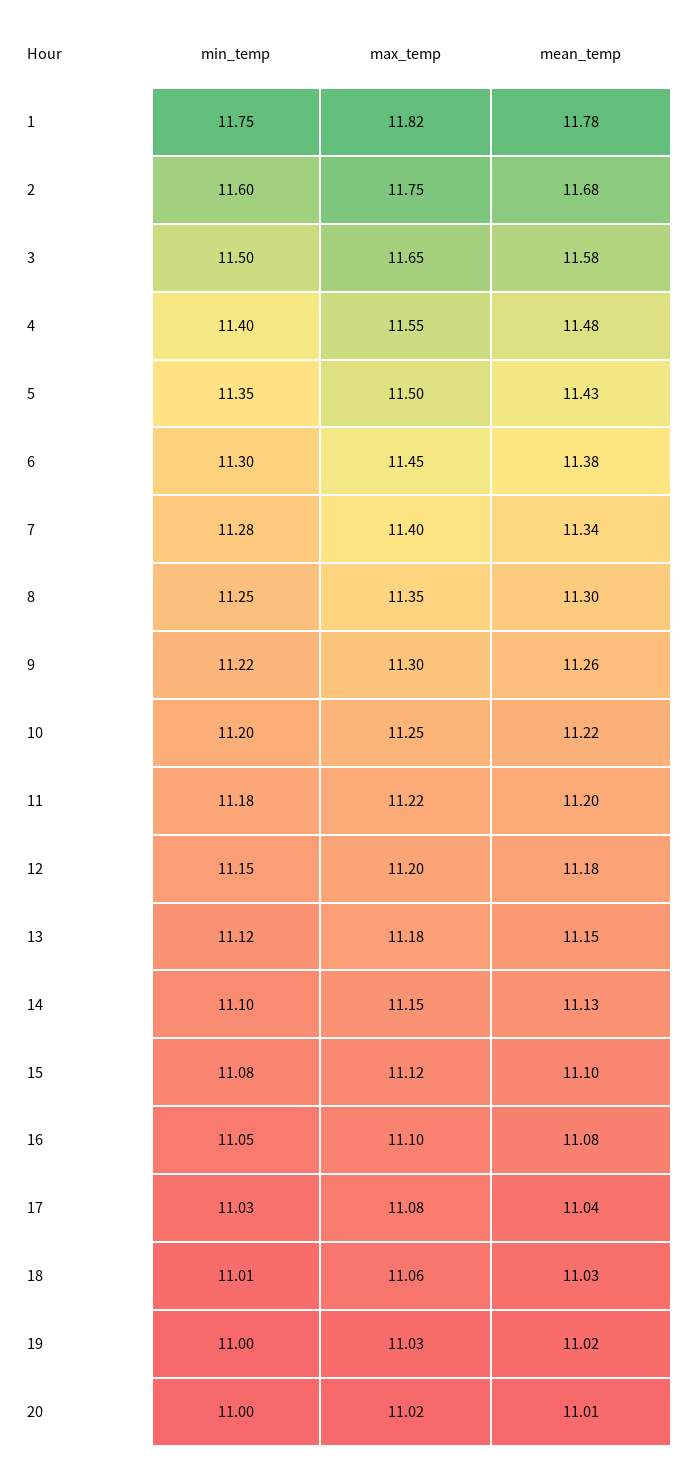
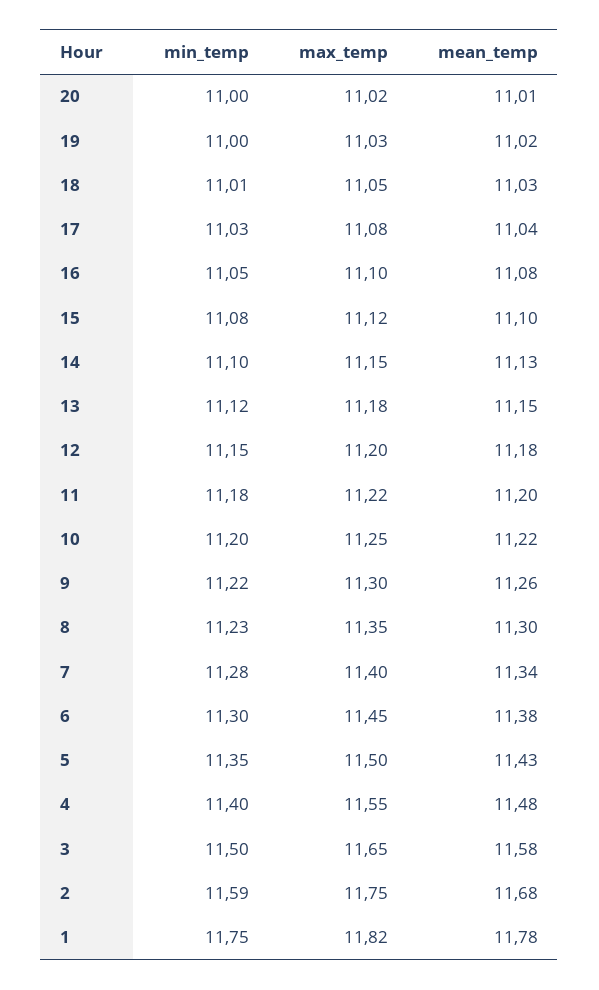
  {
    "min_temp": {
      "1": 11.75,
-     "2": 11.6,
+     "2": 11.59,
      "3": 11.5,
      "4": 11.4,
      "5": 11.35,
      "6": 11.3,
      "7": 11.28,
-     "8": 11.25,
+     "8": 11.23,
      "9": 11.22,
      "10": 11.2,
      "11": 11.18,
      "12": 11.15,
      "13": 11.12,
      "14": 11.1,
      "15": 11.08,
      "16": 11.05,
      "17": 11.03,
      "18": 11.01,
      "19": 11,
      "20": 11
    },
    "max_temp": {
      "1": 11.82,
      "2": 11.75,
      "3": 11.65,
      "4": 11.55,
      "5": 11.5,
      "6": 11.45,
      "7": 11.4,
      "8": 11.35,
      "9": 11.3,
      "10": 11.25,
      "11": 11.22,
      "12": 11.2,
      "13": 11.18,
      "14": 11.15,
      "15": 11.12,
      "16": 11.1,
      "17": 11.08,
-     "18": 11.06,
+     "18": 11.05,
      "19": 11.03,
      "20": 11.02
    },
    "mean_temp": {
      "1": 11.78,
      "2": 11.68,
      "3": 11.58,
      "4": 11.48,
      "5": 11.43,
      "6": 11.38,
      "7": 11.34,
      "8": 11.3,
      "9": 11.26,
      "10": 11.22,
      "11": 11.2,
      "12": 11.18,
      "13": 11.15,
      "14": 11.13,
      "15": 11.1,
      "16": 11.08,
      "17": 11.04,
      "18": 11.03,
      "19": 11.02,
      "20": 11.01
    }
  }

